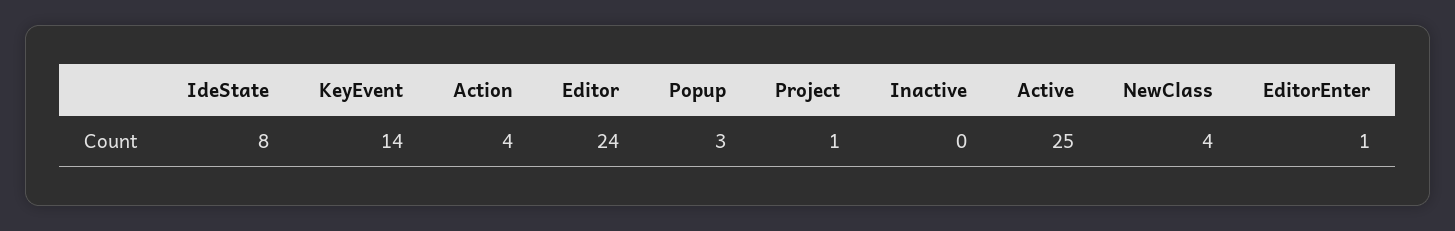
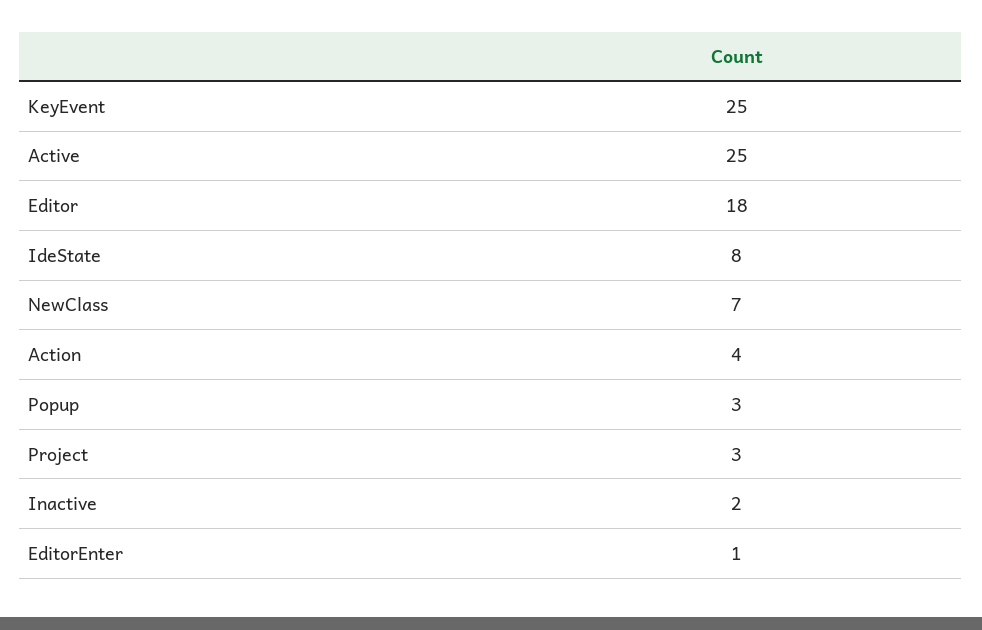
  {
    "IdeState": 8,
-   "KeyEvent": 14,
+   "KeyEvent": 25,
    "Action": 4,
-   "Editor": 24,
+   "Editor": 18,
    "Popup": 3,
-   "Project": 1,
+   "Project": 3,
-   "Inactive": 0,
+   "Inactive": 2,
    "Active": 25,
-   "NewClass": 4,
+   "NewClass": 7,
    "EditorEnter": 1
  }

